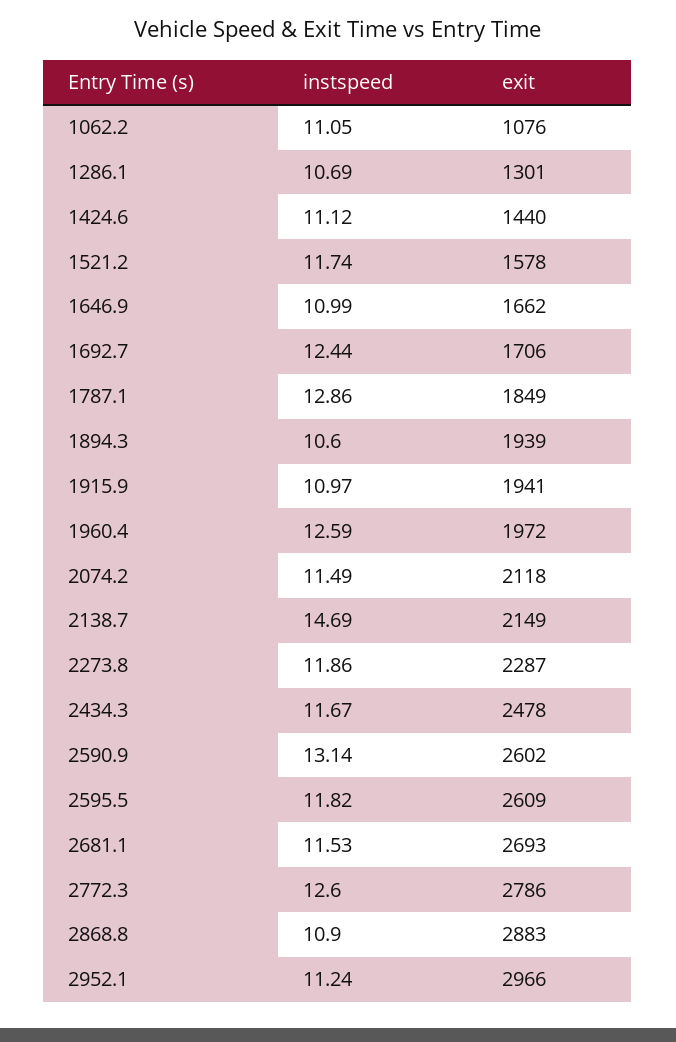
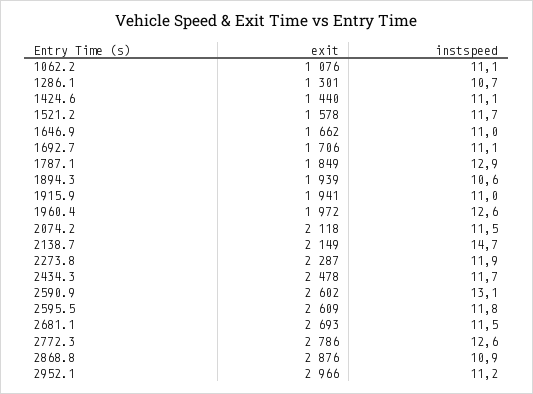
  {
    "instspeed": {
      "1062.2": 11.05,
      "1286.1": 10.69,
      "1424.6": 11.12,
      "1521.2": 11.74,
      "1646.9": 10.99,
-     "1692.7": 12.44,
+     "1692.7": 11.1,
      "1787.1": 12.86,
      "1894.3": 10.6,
      "1915.9": 10.97,
      "1960.4": 12.59,
      "2074.2": 11.49,
      "2138.7": 14.69,
      "2273.8": 11.86,
      "2434.3": 11.67,
      "2590.9": 13.14,
      "2595.5": 11.82,
      "2681.1": 11.53,
      "2772.3": 12.6,
      "2868.8": 10.9,
      "2952.1": 11.24
    },
    "exit": {
      "1062.2": 1076,
      "1286.1": 1301,
      "1424.6": 1440,
      "1521.2": 1578,
      "1646.9": 1662,
      "1692.7": 1706,
      "1787.1": 1849,
      "1894.3": 1939,
      "1915.9": 1941,
      "1960.4": 1972,
      "2074.2": 2118,
      "2138.7": 2149,
      "2273.8": 2287,
      "2434.3": 2478,
      "2590.9": 2602,
      "2595.5": 2609,
      "2681.1": 2693,
      "2772.3": 2786,
-     "2868.8": 2883,
+     "2868.8": 2876,
      "2952.1": 2966
    }
  }

